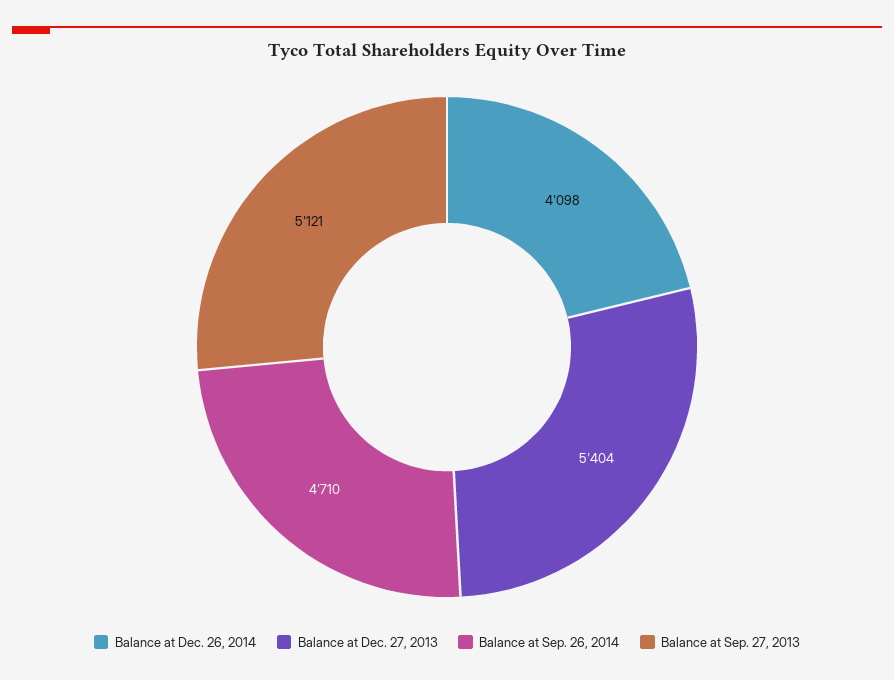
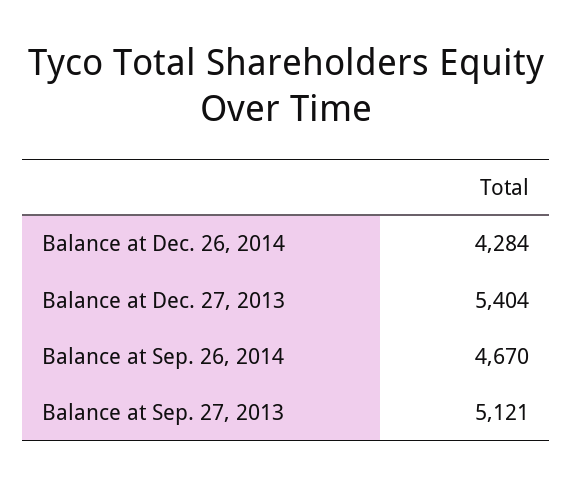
  {
-   "Balance at Dec. 26, 2014": 4098,
+   "Balance at Dec. 26, 2014": 4284,
    "Balance at Dec. 27, 2013": 5404,
-   "Balance at Sep. 26, 2014": 4710,
+   "Balance at Sep. 26, 2014": 4670,
    "Balance at Sep. 27, 2013": 5121
  }

